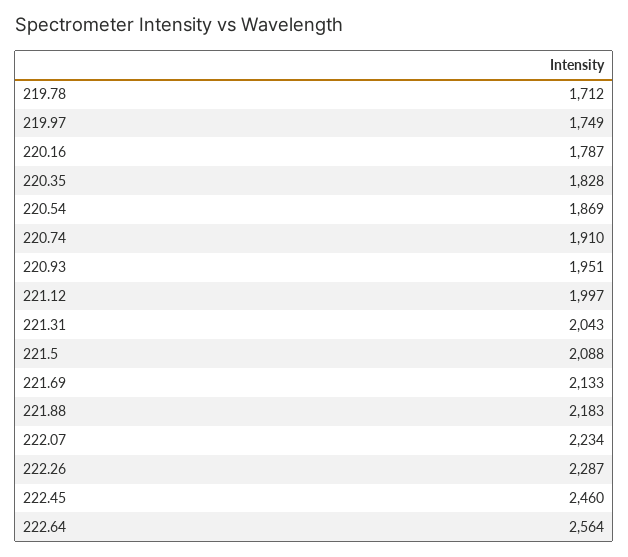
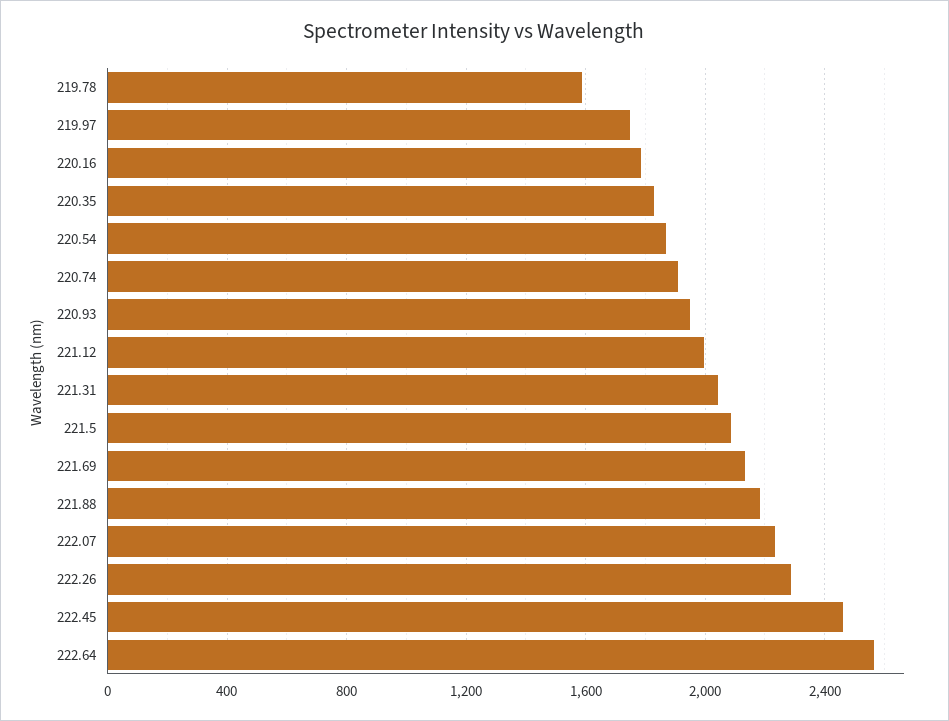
  {
-   "219.78": 1712,
+   "219.78": 1600,
    "219.97": 1749,
    "220.16": 1787,
    "220.35": 1828,
    "220.54": 1869,
    "220.74": 1910,
    "220.93": 1951,
    "221.12": 1997,
    "221.31": 2043,
    "221.5": 2088,
    "221.69": 2133,
    "221.88": 2183,
    "222.07": 2234,
    "222.26": 2287,
    "222.45": 2460,
    "222.64": 2564
  }

